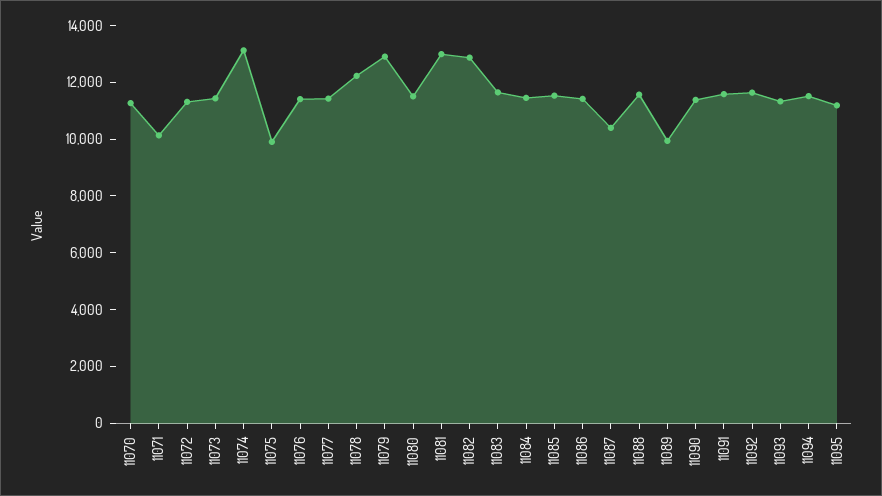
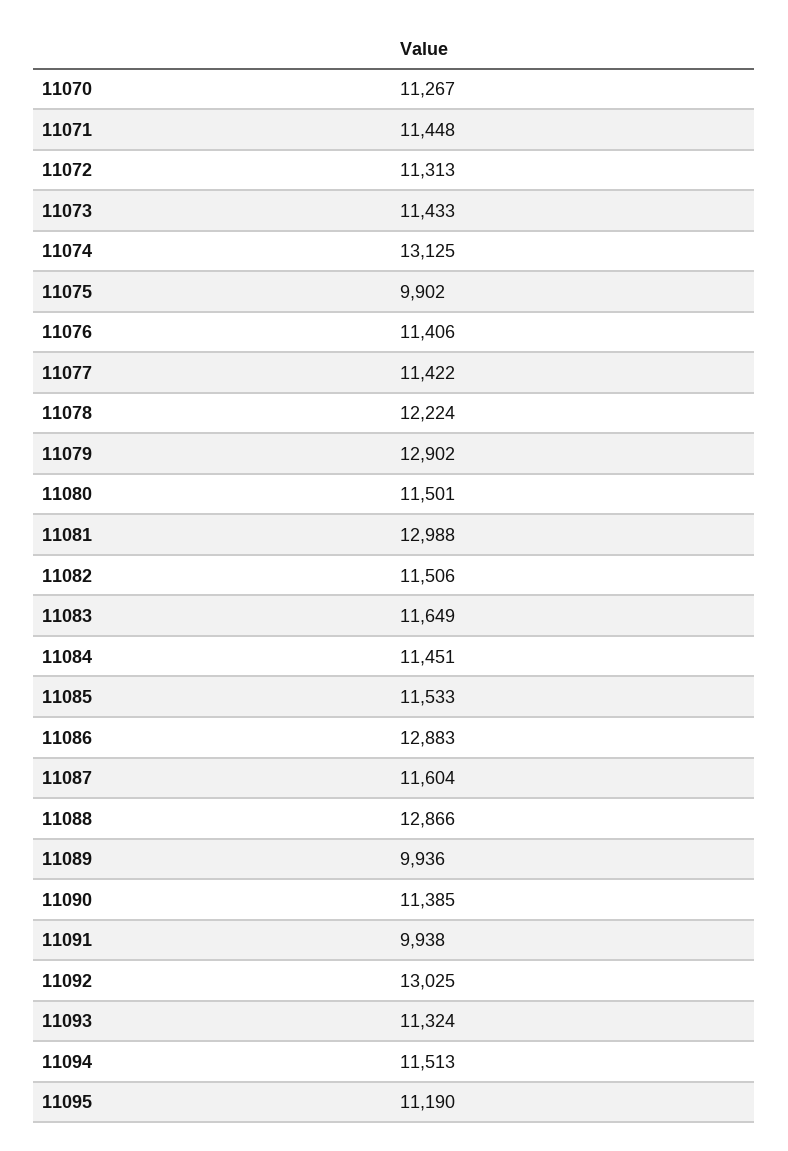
  {
    "11070": 11267,
-   "11071": 10000,
+   "11071": 11448,
    "11072": 11313,
    "11073": 11433,
    "11074": 13125,
    "11075": 9902,
    "11076": 11406,
    "11077": 11422,
    "11078": 12224,
    "11079": 12902,
    "11080": 11501,
    "11081": 12988,
-   "11082": 13000,
+   "11082": 11506,
    "11083": 11649,
    "11084": 11451,
    "11085": 11533,
-   "11086": 11500,
+   "11086": 12883,
-   "11087": 10500,
+   "11087": 11604,
-   "11088": 11500,
+   "11088": 12866,
    "11089": 9936,
    "11090": 11385,
-   "11091": 11500,
+   "11091": 9938,
-   "11092": 11500,
+   "11092": 13025,
    "11093": 11324,
    "11094": 11513,
    "11095": 11190
  }

